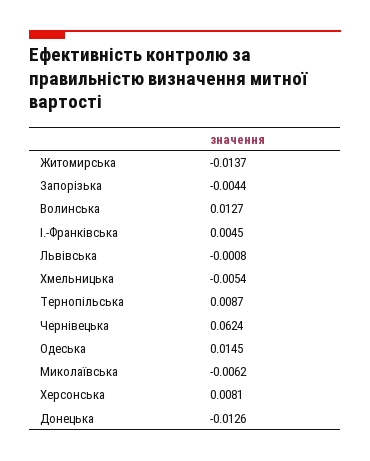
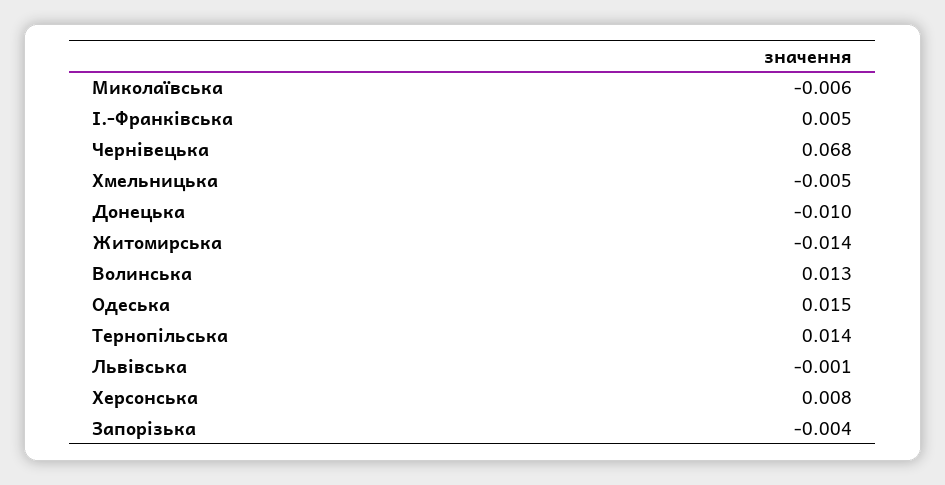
  {
    "Житомирська": -0.0137,
    "Запорізька": -0.0044,
    "Волинська": 0.0127,
    "І.-Франківська": 0.0045,
    "Львівська": -0.0008,
    "Хмельницька": -0.0054,
-   "Тернопільська": 0.0087,
+   "Тернопільська": 0.014,
-   "Чернівецька": 0.0624,
+   "Чернівецька": 0.068,
    "Одеська": 0.0145,
    "Миколаївська": -0.0062,
    "Херсонська": 0.0081,
-   "Донецька": -0.0126
+   "Донецька": -0.01
  }

